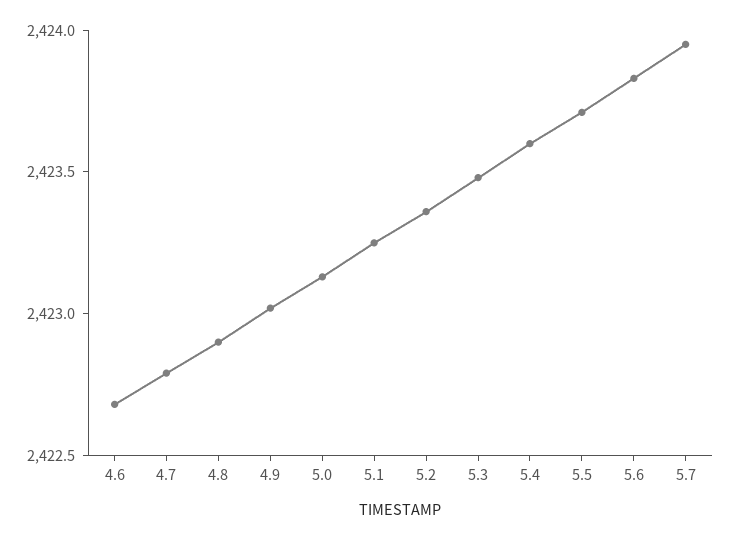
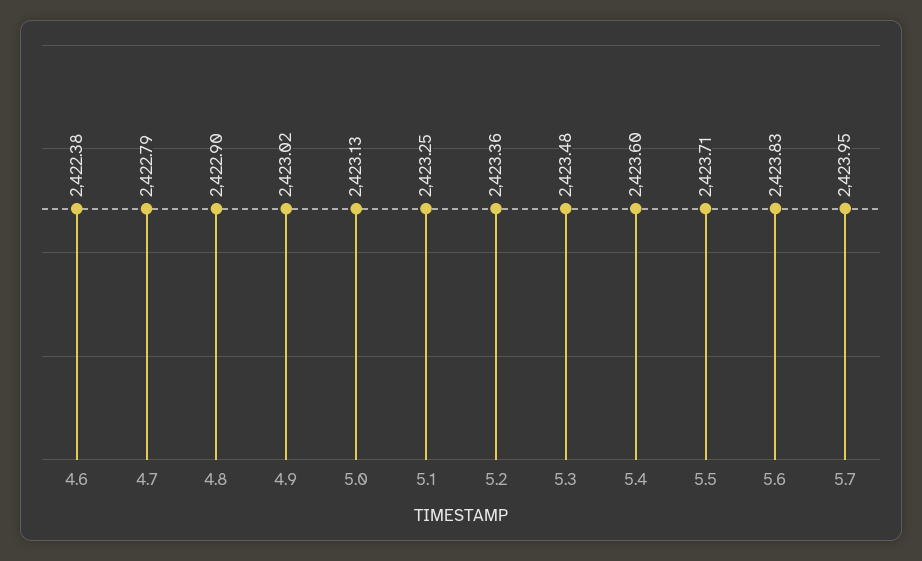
  {
-   "4.6": 2422.7,
+   "4.6": 2422.38,
    "4.7": 2422.79,
    "4.8": 2422.9,
    "4.9": 2423.02,
    "5.0": 2423.13,
    "5.1": 2423.25,
    "5.2": 2423.36,
    "5.3": 2423.48,
    "5.4": 2423.6,
    "5.5": 2423.71,
    "5.6": 2423.83,
    "5.7": 2423.95
  }

